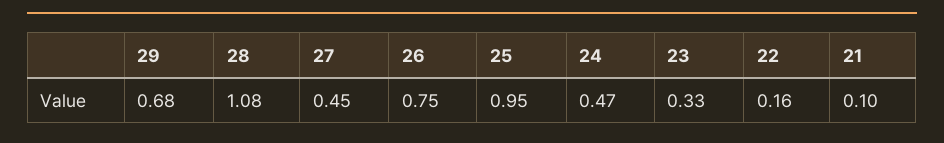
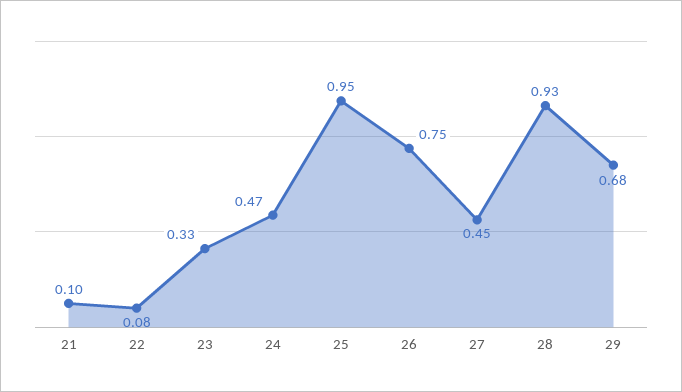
  {
    "29": 0.68,
-   "28": 1.08,
+   "28": 0.93,
    "27": 0.45,
    "26": 0.75,
    "25": 0.95,
    "24": 0.47,
    "23": 0.33,
-   "22": 0.16,
+   "22": 0.08,
    "21": 0.1
  }

